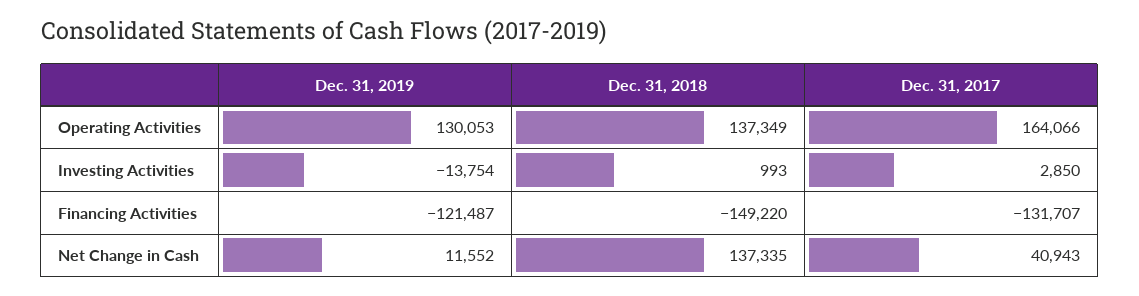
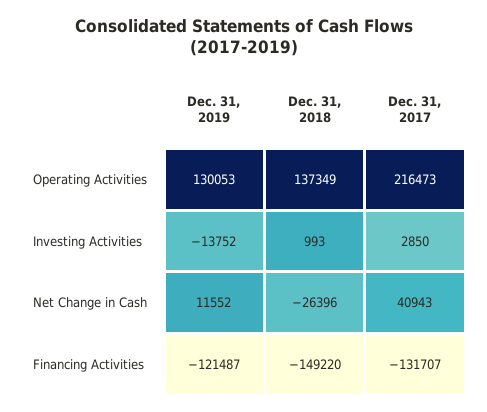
  {
    "Dec. 31, 2019": {
      "Operating Activities": 130053,
-     "Investing Activities": -13754,
+     "Investing Activities": -13752,
      "Financing Activities": -121487,
      "Net Change in Cash": 11552
    },
    "Dec. 31, 2018": {
      "Operating Activities": 137349,
      "Investing Activities": 993,
      "Financing Activities": -149220,
-     "Net Change in Cash": 137335
+     "Net Change in Cash": -26396
    },
    "Dec. 31, 2017": {
-     "Operating Activities": 164066,
+     "Operating Activities": 216473,
      "Investing Activities": 2850,
      "Financing Activities": -131707,
      "Net Change in Cash": 40943
    }
  }

